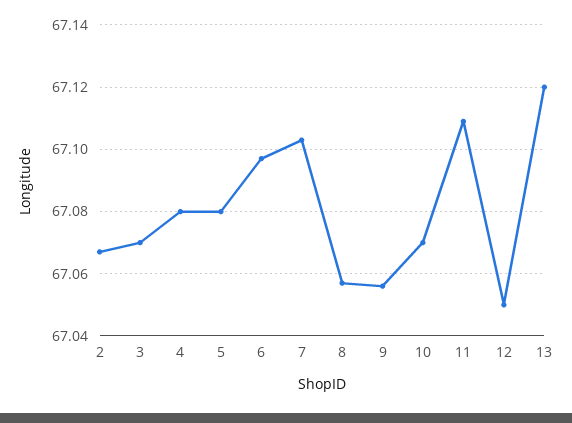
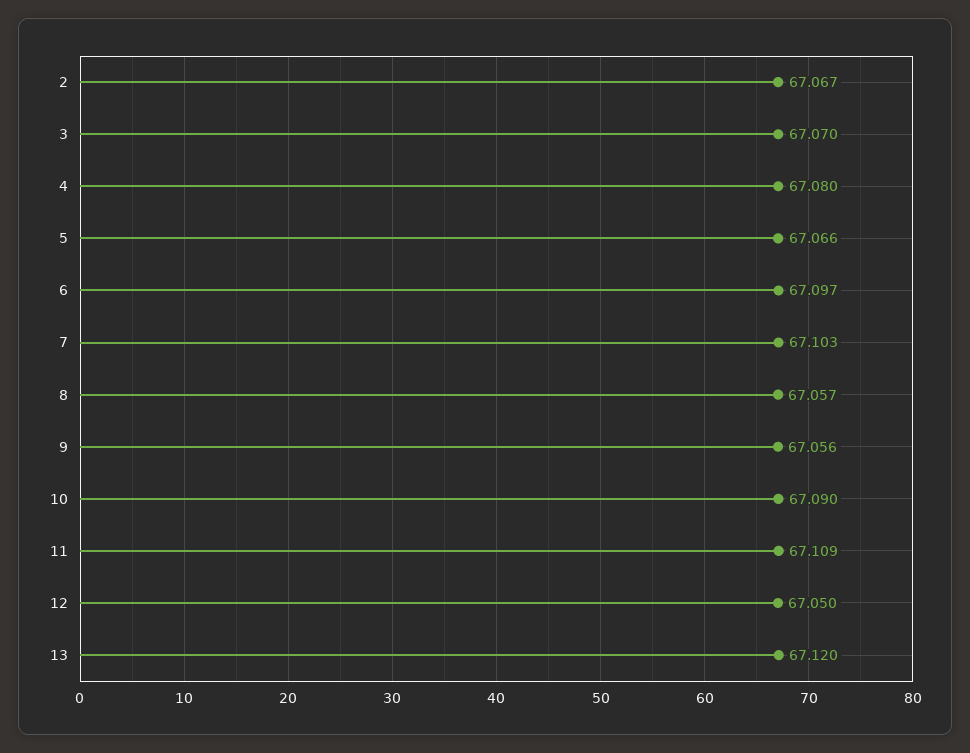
  {
    "2": 67.067,
    "3": 67.07,
    "4": 67.08,
-   "5": 67.08,
+   "5": 67.066,
    "6": 67.097,
    "7": 67.103,
    "8": 67.057,
    "9": 67.056,
-   "10": 67.07,
+   "10": 67.09,
    "11": 67.109,
    "12": 67.05,
    "13": 67.12
  }

